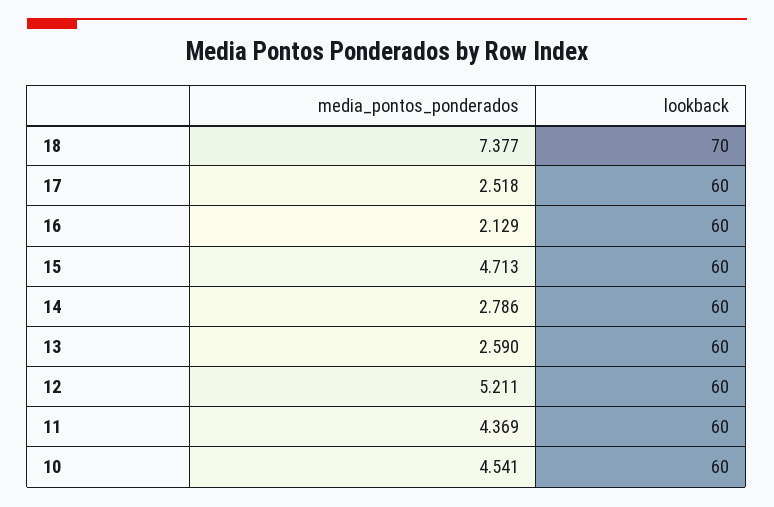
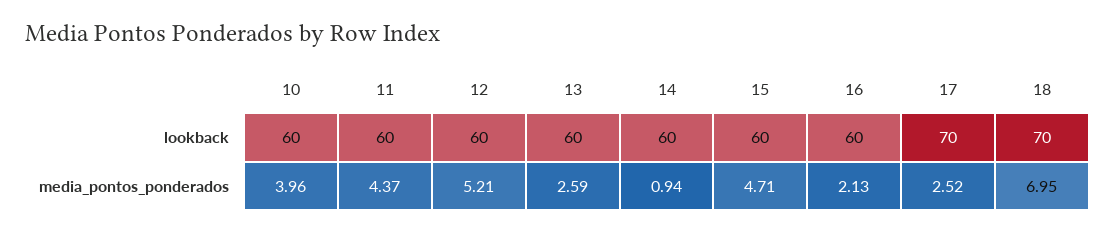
  {
    "media_pontos_ponderados": {
-     "18": 7.377,
+     "18": 6.95,
      "17": 2.518,
      "16": 2.129,
      "15": 4.713,
-     "14": 2.786,
+     "14": 0.94,
      "13": 2.59,
      "12": 5.211,
      "11": 4.369,
-     "10": 4.541
+     "10": 3.96
    },
    "lookback": {
      "18": 70,
-     "17": 60,
+     "17": 70,
      "16": 60,
      "15": 60,
      "14": 60,
      "13": 60,
      "12": 60,
      "11": 60,
      "10": 60
    }
  }

